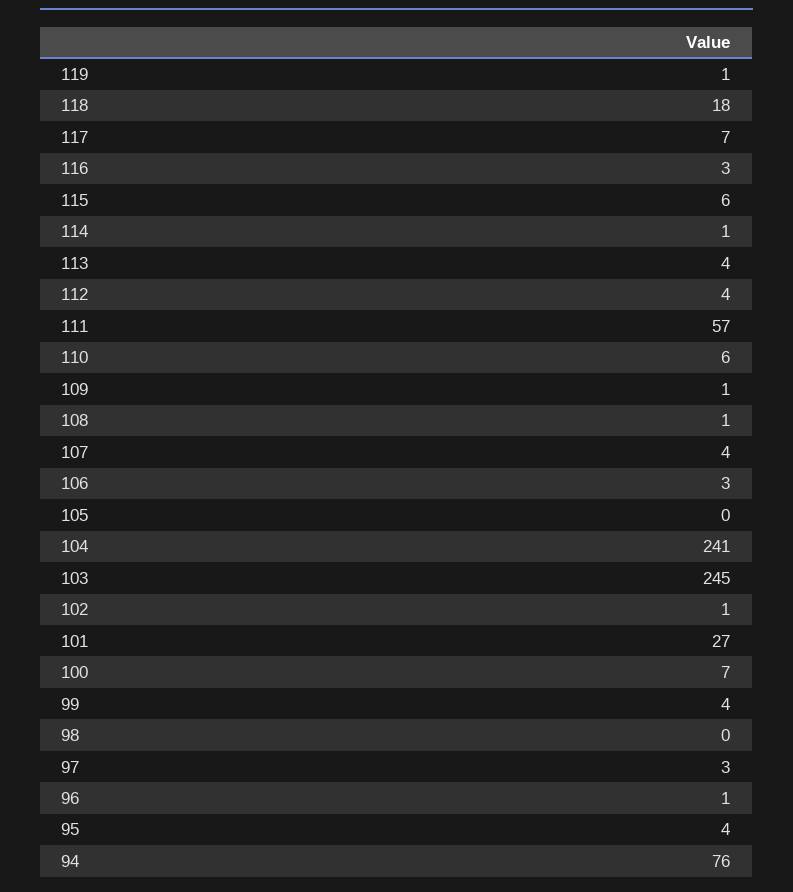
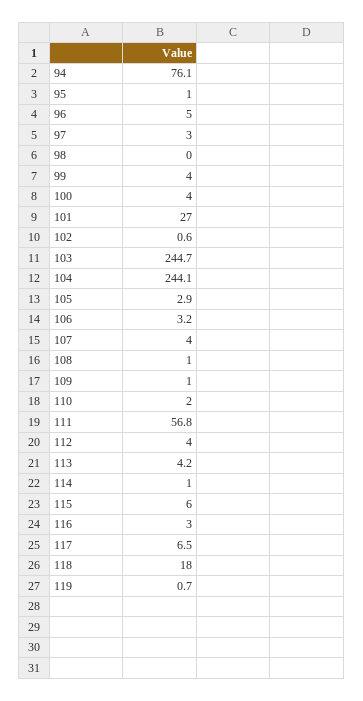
  {
    "119": 0.7,
    "118": 18,
    "117": 6.5,
    "116": 3,
    "115": 6,
    "114": 1,
    "113": 4.2,
    "112": 4,
    "111": 56.8,
-   "110": 6,
+   "110": 2,
    "109": 1,
    "108": 1,
    "107": 4,
    "106": 3.2,
-   "105": 0,
+   "105": 2.9,
-   "104": 241,
+   "104": 244.1,
    "103": 244.7,
    "102": 0.6,
    "101": 27,
-   "100": 7,
+   "100": 4,
    "99": 4,
    "98": 0,
    "97": 3,
-   "96": 1,
+   "96": 5,
-   "95": 4,
+   "95": 1,
    "94": 76.1
  }

